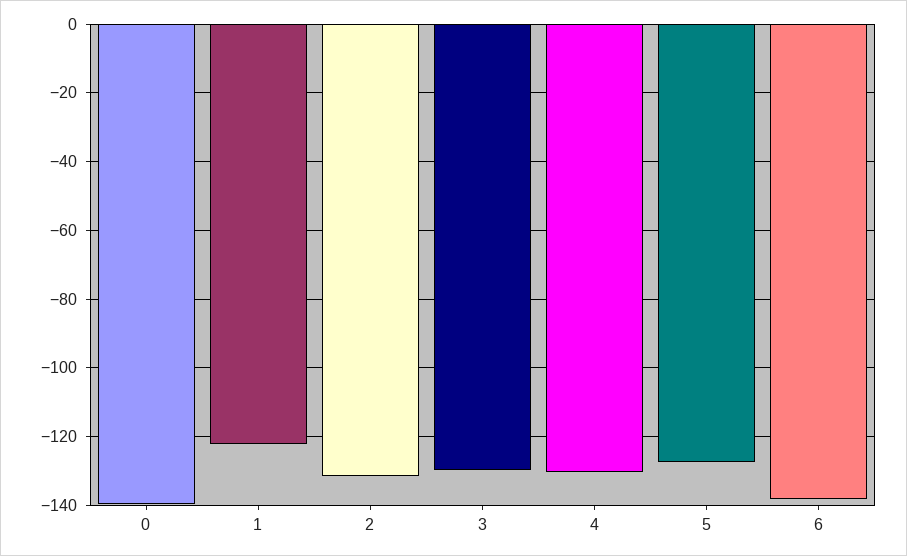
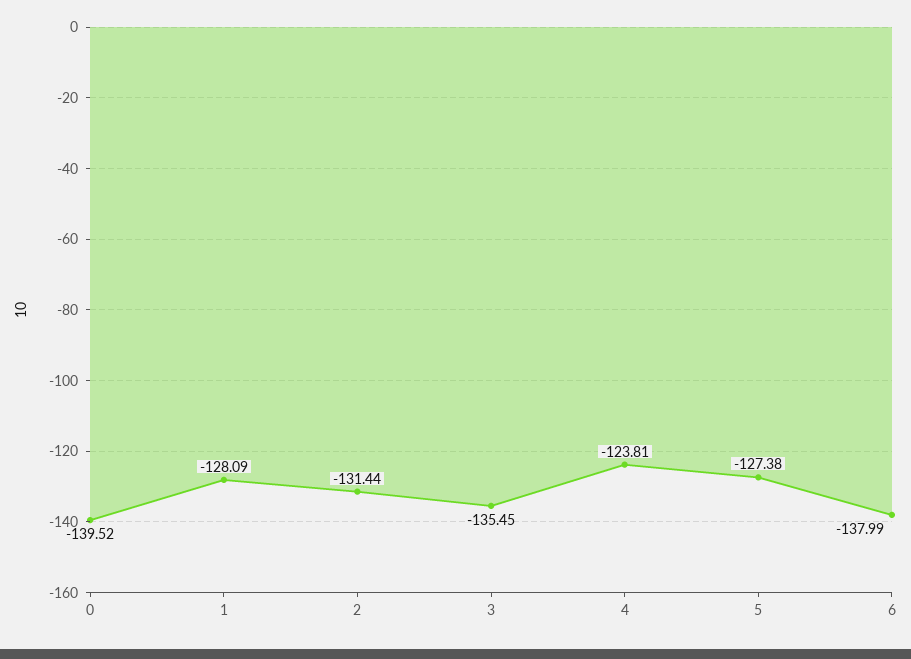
  {
    "0": -139.52,
-   "1": -122,
+   "1": -128.09,
    "2": -131.44,
-   "3": -130,
+   "3": -135.45,
-   "4": -130,
+   "4": -123.81,
    "5": -127.38,
    "6": -137.99
  }

